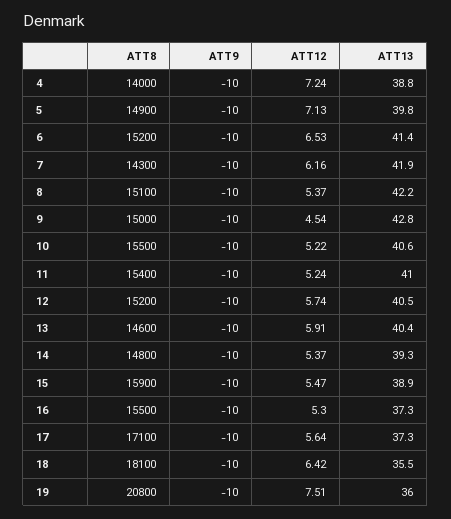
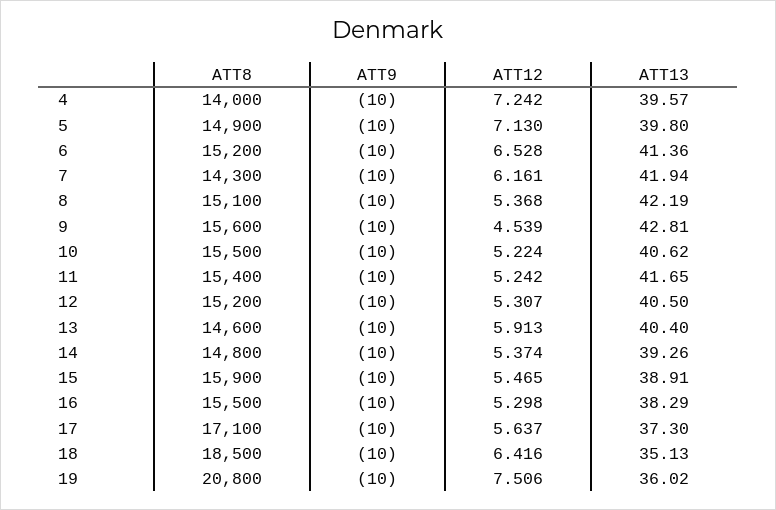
  {
    "ATT8": {
      "4": 14000,
      "5": 14900,
      "6": 15200,
      "7": 14300,
      "8": 15100,
-     "9": 15000,
+     "9": 15600,
      "10": 15500,
      "11": 15400,
      "12": 15200,
      "13": 14600,
      "14": 14800,
      "15": 15900,
      "16": 15500,
      "17": 17100,
-     "18": 18100,
+     "18": 18500,
      "19": 20800
    },
    "ATT9": {
      "4": -10,
      "5": -10,
      "6": -10,
      "7": -10,
      "8": -10,
      "9": -10,
      "10": -10,
      "11": -10,
      "12": -10,
      "13": -10,
      "14": -10,
      "15": -10,
      "16": -10,
      "17": -10,
      "18": -10,
      "19": -10
    },
    "ATT12": {
      "4": 7.242,
      "5": 7.13,
      "6": 6.528,
      "7": 6.161,
      "8": 5.368,
      "9": 4.539,
      "10": 5.224,
      "11": 5.242,
-     "12": 5.74,
+     "12": 5.307,
      "13": 5.913,
      "14": 5.374,
      "15": 5.465,
      "16": 5.298,
      "17": 5.637,
      "18": 6.416,
      "19": 7.506
    },
    "ATT13": {
-     "4": 38.8,
+     "4": 39.57,
      "5": 39.8,
      "6": 41.36,
      "7": 41.94,
      "8": 42.19,
      "9": 42.81,
      "10": 40.62,
-     "11": 41,
+     "11": 41.65,
      "12": 40.5,
      "13": 40.4,
      "14": 39.26,
      "15": 38.91,
-     "16": 37.3,
+     "16": 38.29,
      "17": 37.3,
-     "18": 35.5,
+     "18": 35.13,
      "19": 36.02
    }
  }

